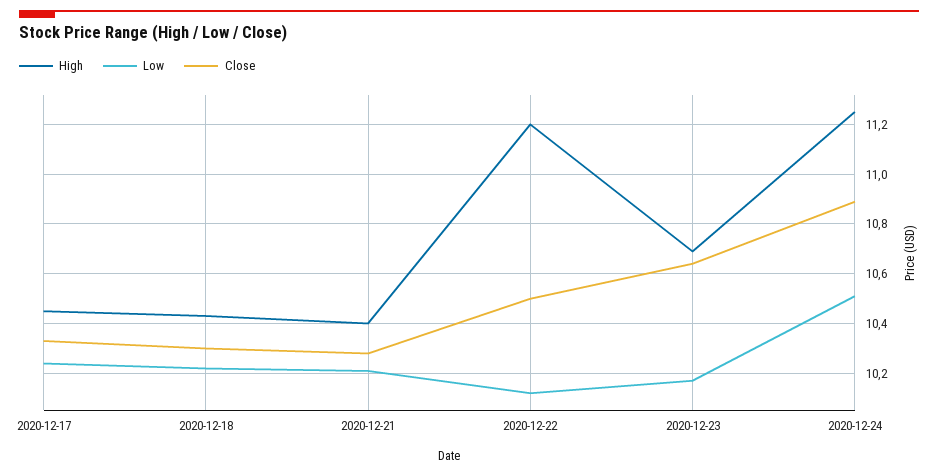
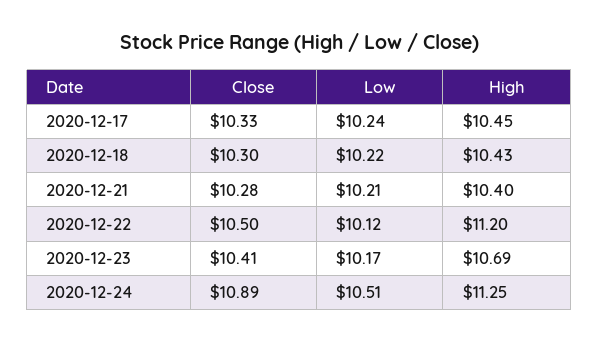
  {
    "High": {
      "2020-12-17": 10.45,
      "2020-12-18": 10.43,
      "2020-12-21": 10.4,
      "2020-12-22": 11.2,
      "2020-12-23": 10.69,
      "2020-12-24": 11.25
    },
    "Low": {
      "2020-12-17": 10.24,
      "2020-12-18": 10.22,
      "2020-12-21": 10.21,
      "2020-12-22": 10.12,
      "2020-12-23": 10.17,
      "2020-12-24": 10.51
    },
    "Close": {
      "2020-12-17": 10.33,
      "2020-12-18": 10.3,
      "2020-12-21": 10.28,
      "2020-12-22": 10.5,
-     "2020-12-23": 10.65,
+     "2020-12-23": 10.41,
      "2020-12-24": 10.89
    }
  }

